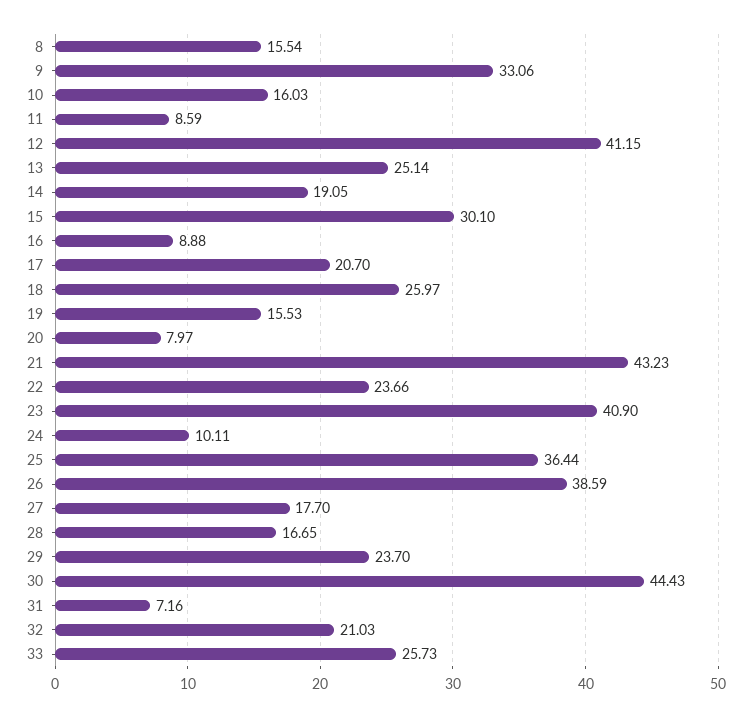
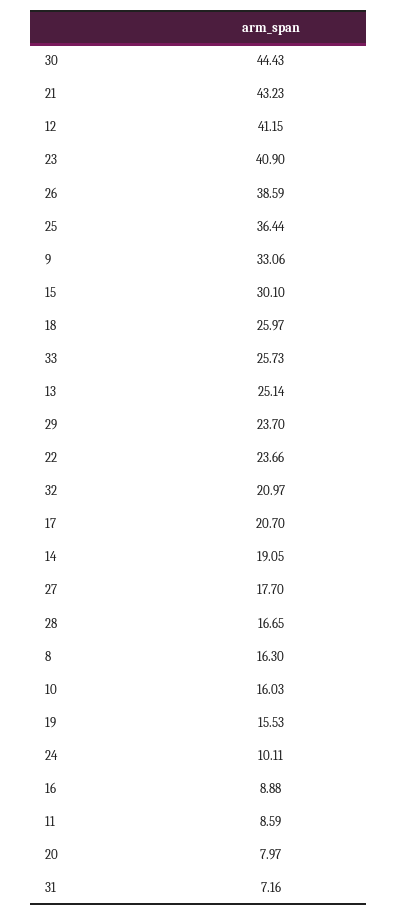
  {
-   "8": 15.54,
+   "8": 16.3,
    "9": 33.06,
    "10": 16.03,
    "11": 8.59,
    "12": 41.15,
    "13": 25.14,
    "14": 19.05,
    "15": 30.1,
    "16": 8.88,
    "17": 20.7,
    "18": 25.97,
    "19": 15.53,
    "20": 7.97,
    "21": 43.23,
    "22": 23.66,
    "23": 40.9,
    "24": 10.11,
    "25": 36.44,
    "26": 38.59,
    "27": 17.7,
    "28": 16.65,
    "29": 23.7,
    "30": 44.43,
    "31": 7.16,
-   "32": 21.03,
+   "32": 20.97,
    "33": 25.73
  }

